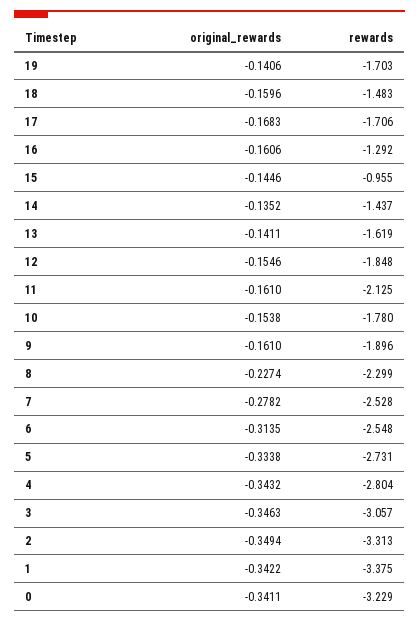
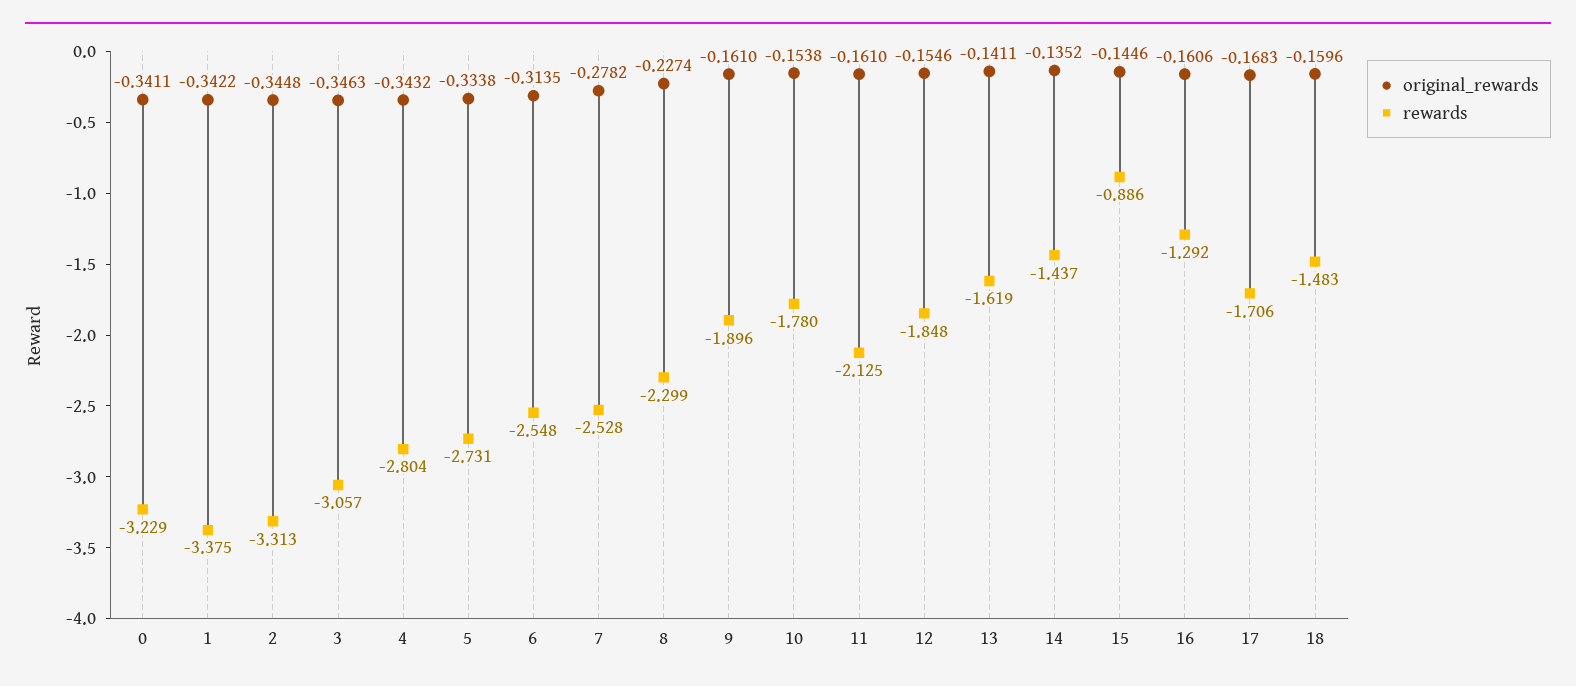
  {
    "original_rewards": {
-     "19": -0.1406,
      "18": -0.1596,
      "17": -0.1683,
      "16": -0.1606,
      "15": -0.1446,
      "14": -0.1352,
      "13": -0.1411,
      "12": -0.1546,
      "11": -0.161,
      "10": -0.1538,
      "9": -0.161,
      "8": -0.2274,
      "7": -0.2782,
      "6": -0.3135,
      "5": -0.3338,
      "4": -0.3432,
      "3": -0.3463,
-     "2": -0.3494,
+     "2": -0.3448,
      "1": -0.3422,
      "0": -0.3411
    },
    "rewards": {
-     "19": -1.703,
      "18": -1.483,
      "17": -1.706,
      "16": -1.292,
-     "15": -0.955,
+     "15": -0.886,
      "14": -1.437,
      "13": -1.619,
      "12": -1.848,
      "11": -2.125,
      "10": -1.78,
      "9": -1.896,
      "8": -2.299,
      "7": -2.528,
      "6": -2.548,
      "5": -2.731,
      "4": -2.804,
      "3": -3.057,
      "2": -3.313,
      "1": -3.375,
      "0": -3.229
    }
  }

